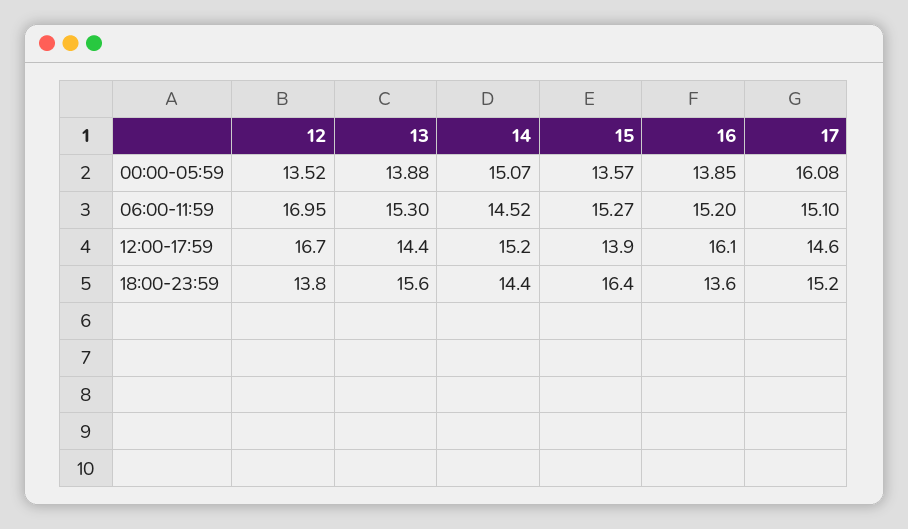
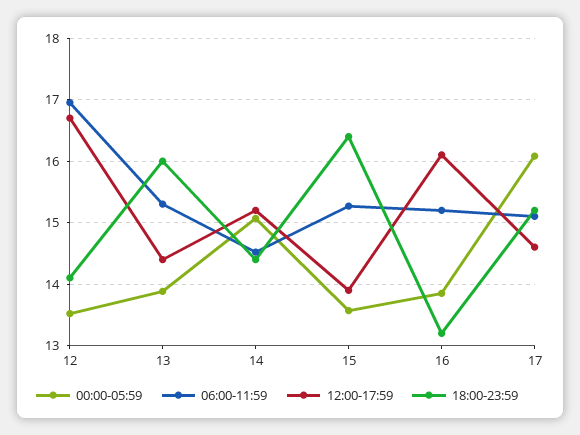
  {
    "00:00-05:59": {
      "12": 13.52,
      "13": 13.88,
      "14": 15.07,
      "15": 13.57,
      "16": 13.85,
      "17": 16.08
    },
    "06:00-11:59": {
      "12": 16.95,
      "13": 15.3,
      "14": 14.52,
      "15": 15.27,
      "16": 15.2,
      "17": 15.1
    },
    "12:00-17:59": {
      "12": 16.7,
      "13": 14.4,
      "14": 15.2,
      "15": 13.9,
      "16": 16.1,
      "17": 14.6
    },
    "18:00-23:59": {
-     "12": 13.8,
+     "12": 14.1,
-     "13": 15.6,
+     "13": 16,
      "14": 14.4,
      "15": 16.4,
-     "16": 13.6,
+     "16": 13.2,
      "17": 15.2
    }
  }

